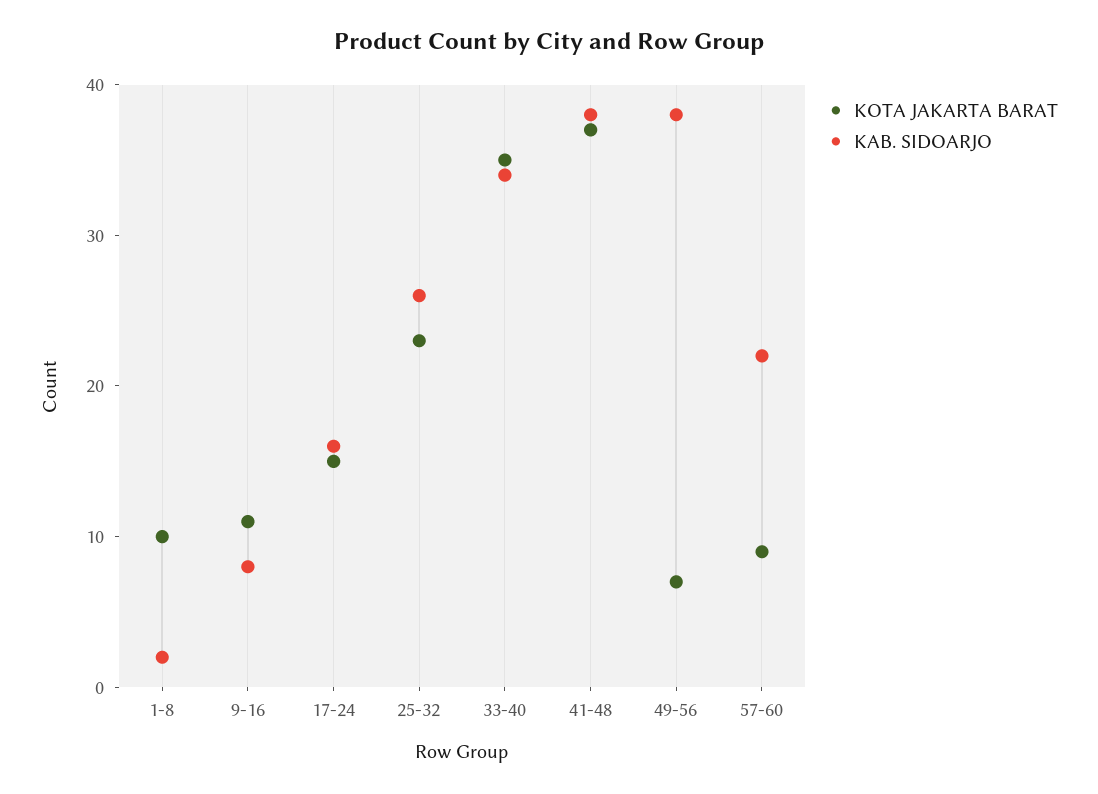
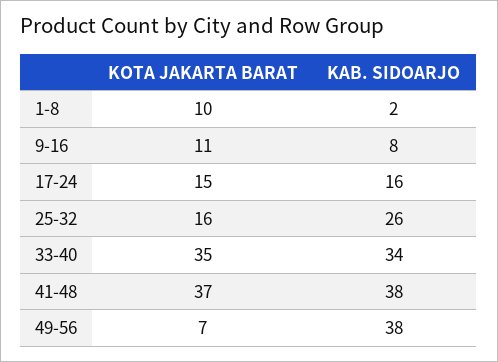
  {
    "KOTA JAKARTA BARAT": {
      "1-8": 10,
      "9-16": 11,
      "17-24": 15,
-     "25-32": 23,
+     "25-32": 16,
      "33-40": 35,
      "41-48": 37,
-     "49-56": 7,
+     "49-56": 7
-     "57-60": 9
    },
    "KAB. SIDOARJO": {
      "1-8": 2,
      "9-16": 8,
      "17-24": 16,
      "25-32": 26,
      "33-40": 34,
      "41-48": 38,
-     "49-56": 38,
+     "49-56": 38
-     "57-60": 22
    }
  }

